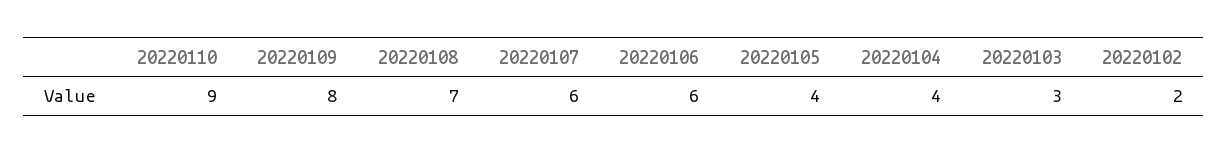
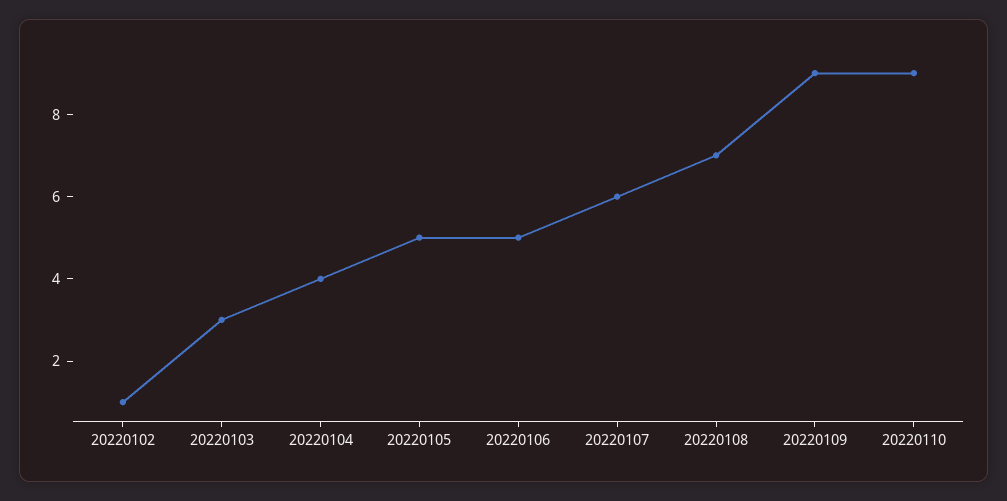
  {
    "20220110": 9,
-   "20220109": 8,
+   "20220109": 9,
    "20220108": 7,
    "20220107": 6,
-   "20220106": 6,
+   "20220106": 5,
-   "20220105": 4,
+   "20220105": 5,
    "20220104": 4,
    "20220103": 3,
-   "20220102": 2
+   "20220102": 1
  }

